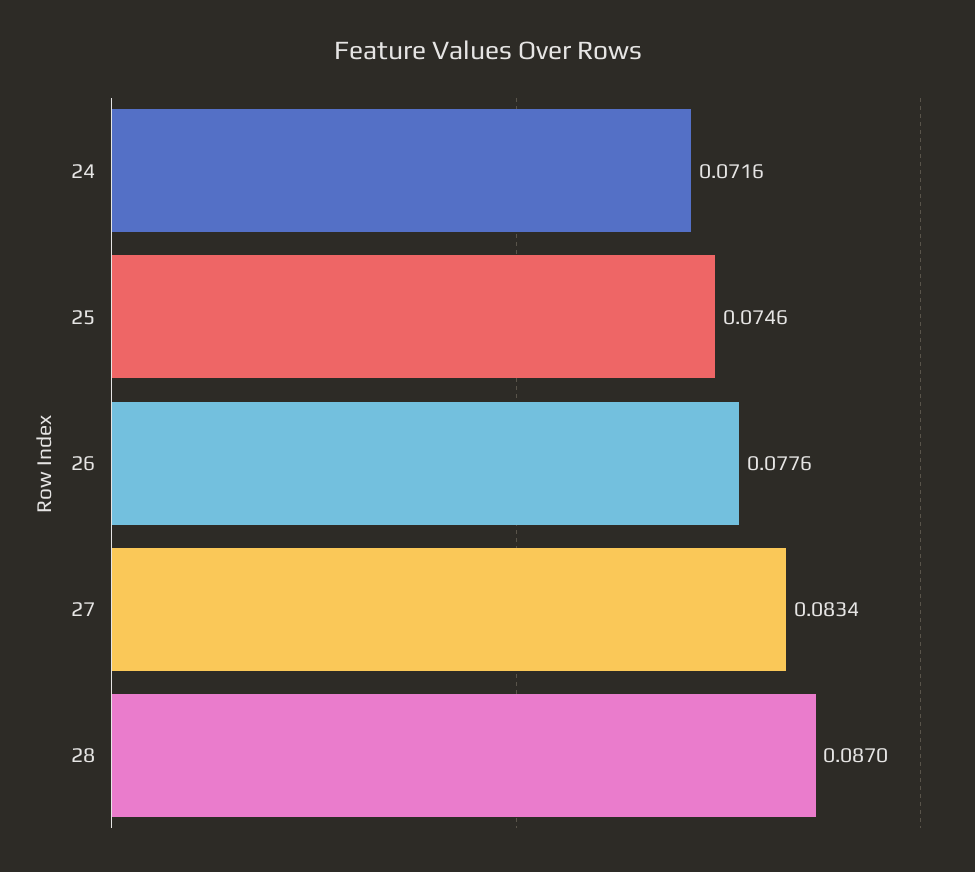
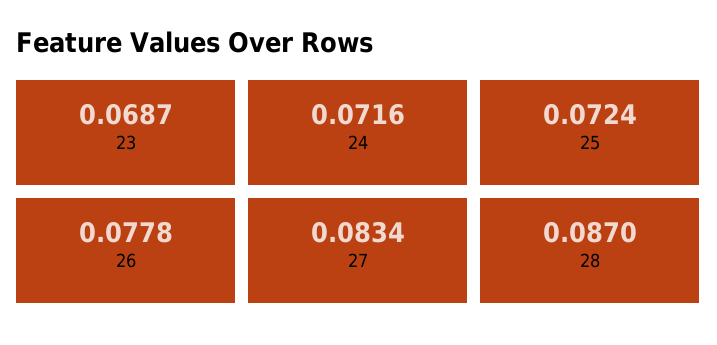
  {
    "24": 0.0716,
-   "25": 0.0746,
+   "25": 0.0724,
-   "26": 0.0776,
+   "26": 0.0778,
    "27": 0.0834,
-   "28": 0.087
+   "28": 0.087,
+   "23": 0.0687
  }

